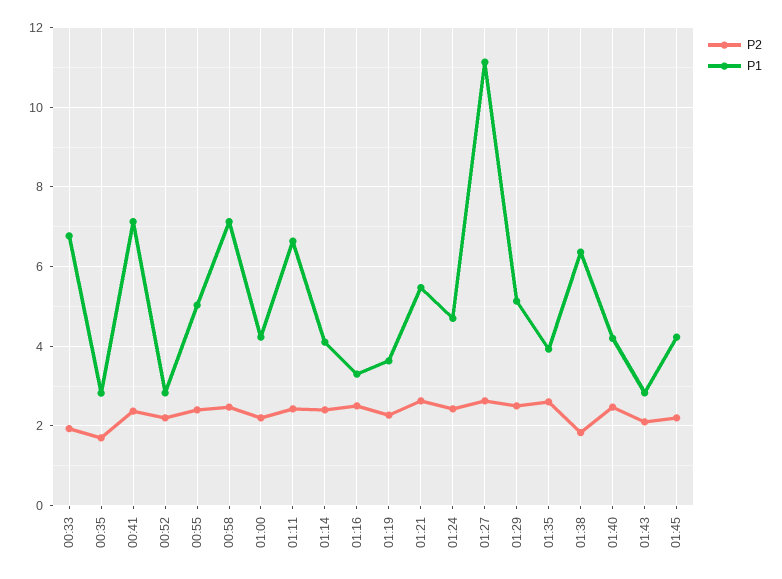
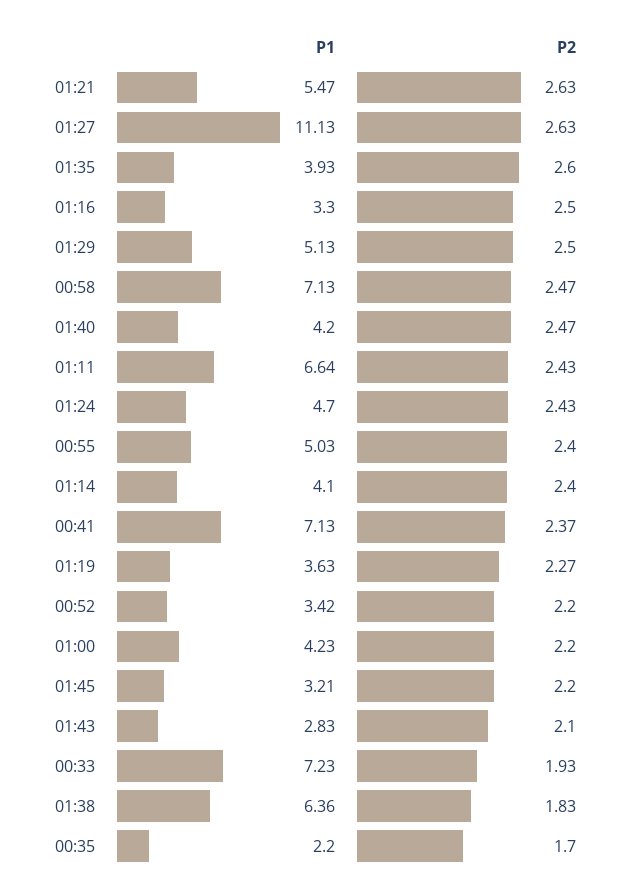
  {
    "P2": {
      "00:33": 1.93,
      "00:35": 1.7,
      "00:41": 2.37,
      "00:52": 2.2,
      "00:55": 2.4,
      "00:58": 2.47,
      "01:00": 2.2,
      "01:11": 2.43,
      "01:14": 2.4,
      "01:16": 2.5,
      "01:19": 2.27,
      "01:21": 2.63,
      "01:24": 2.43,
      "01:27": 2.63,
      "01:29": 2.5,
      "01:35": 2.6,
      "01:38": 1.83,
      "01:40": 2.47,
      "01:43": 2.1,
      "01:45": 2.2
    },
    "P1": {
-     "00:33": 6.8,
+     "00:33": 7.23,
-     "00:35": 2.8,
+     "00:35": 2.2,
      "00:41": 7.13,
-     "00:52": 2.8,
+     "00:52": 3.42,
      "00:55": 5.03,
      "00:58": 7.13,
      "01:00": 4.23,
      "01:11": 6.64,
      "01:14": 4.1,
      "01:16": 3.3,
      "01:19": 3.63,
      "01:21": 5.47,
      "01:24": 4.7,
      "01:27": 11.13,
      "01:29": 5.13,
      "01:35": 3.93,
      "01:38": 6.36,
      "01:40": 4.2,
      "01:43": 2.83,
-     "01:45": 4.2
+     "01:45": 3.21
    }
  }

